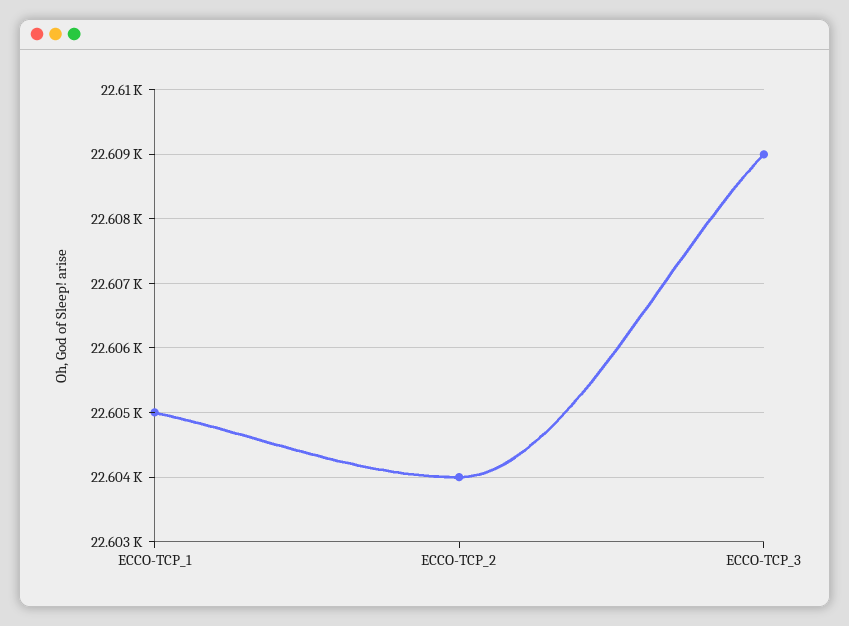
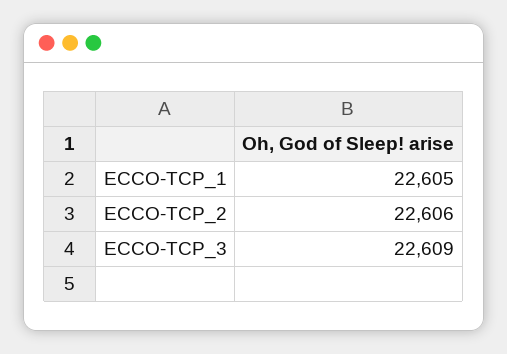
  {
    "ECCO-TCP_1": 22605,
-   "ECCO-TCP_2": 22604,
+   "ECCO-TCP_2": 22606,
    "ECCO-TCP_3": 22609
  }

